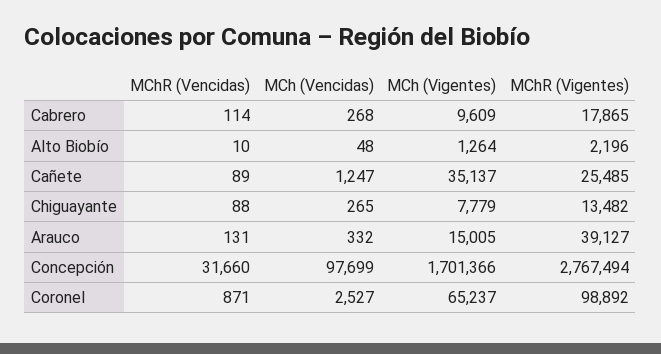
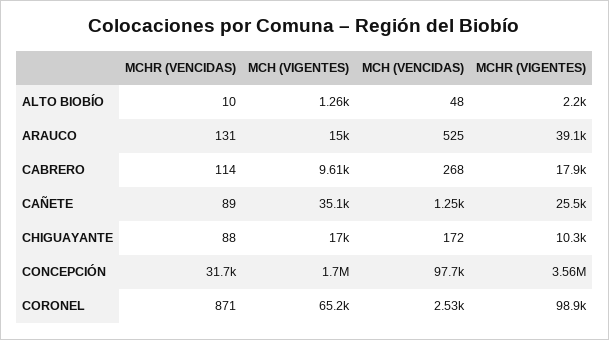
  {
    "MChR (Vencidas)": {
      "Cabrero": 114,
      "Alto Biobío": 10,
      "Cañete": 89,
      "Chiguayante": 88,
      "Arauco": 131,
      "Concepción": 31660,
      "Coronel": 871
    },
    "MCh (Vencidas)": {
      "Cabrero": 268,
      "Alto Biobío": 48,
      "Cañete": 1247,
-     "Chiguayante": 265,
+     "Chiguayante": 172,
-     "Arauco": 332,
+     "Arauco": 525,
      "Concepción": 97699,
      "Coronel": 2527
    },
    "MCh (Vigentes)": {
      "Cabrero": 9609,
      "Alto Biobío": 1264,
      "Cañete": 35137,
-     "Chiguayante": 7779,
+     "Chiguayante": 17000,
      "Arauco": 15005,
      "Concepción": 1701366,
      "Coronel": 65237
    },
    "MChR (Vigentes)": {
      "Cabrero": 17865,
      "Alto Biobío": 2196,
      "Cañete": 25485,
-     "Chiguayante": 13482,
+     "Chiguayante": 10300,
      "Arauco": 39127,
-     "Concepción": 2767494,
+     "Concepción": 3560000,
      "Coronel": 98892
    }
  }

